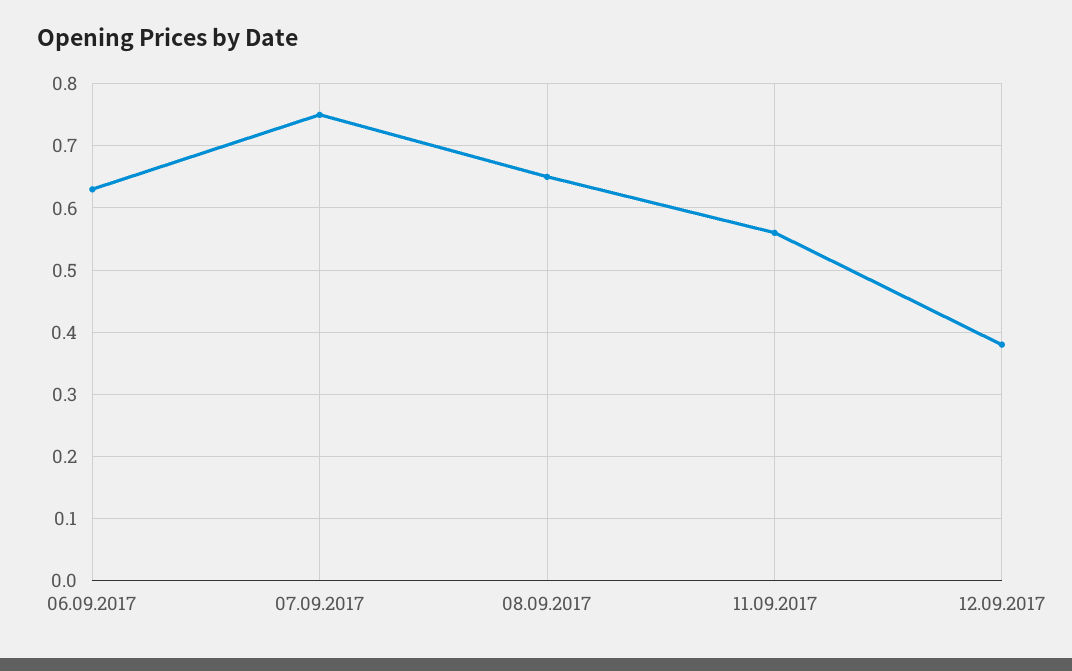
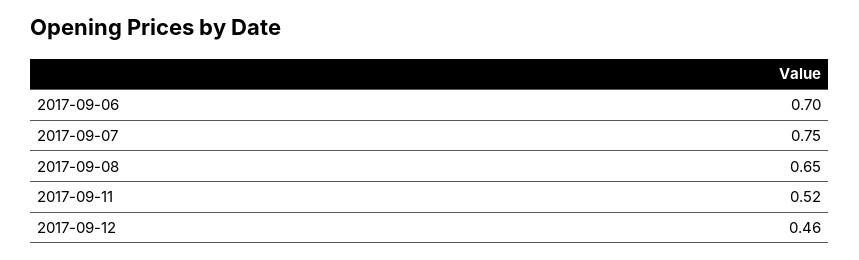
  {
-   "06.09.2017": 0.63,
+   "06.09.2017": 0.7,
    "07.09.2017": 0.75,
    "08.09.2017": 0.65,
-   "11.09.2017": 0.56,
+   "11.09.2017": 0.52,
-   "12.09.2017": 0.38
+   "12.09.2017": 0.46
  }

